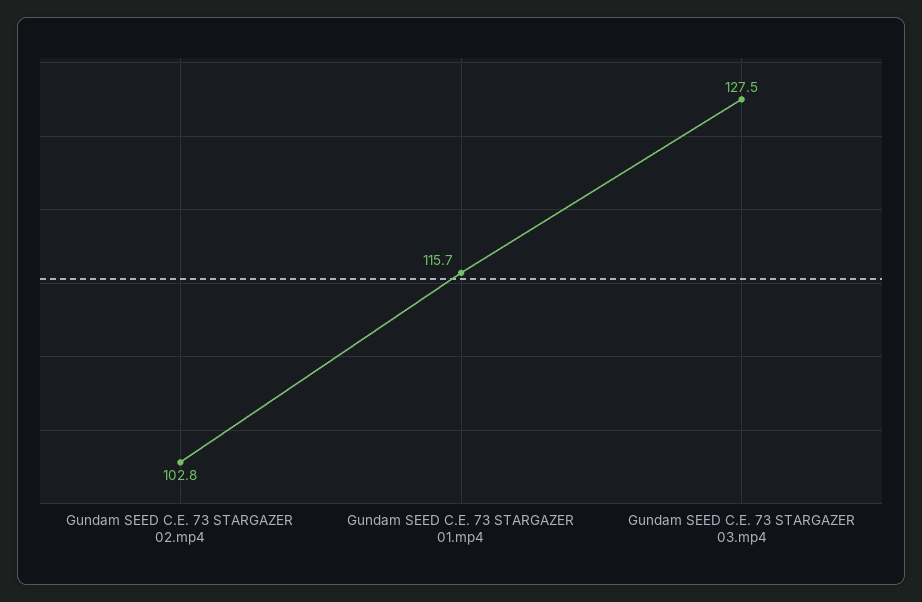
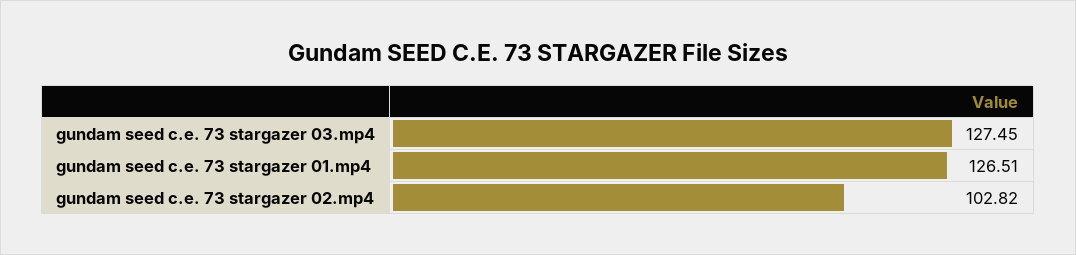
  {
    "Gundam SEED C.E. 73 STARGAZER 02.mp4": 102.82,
-   "Gundam SEED C.E. 73 STARGAZER 01.mp4": 115.7,
+   "Gundam SEED C.E. 73 STARGAZER 01.mp4": 126.51,
    "Gundam SEED C.E. 73 STARGAZER 03.mp4": 127.45
  }

